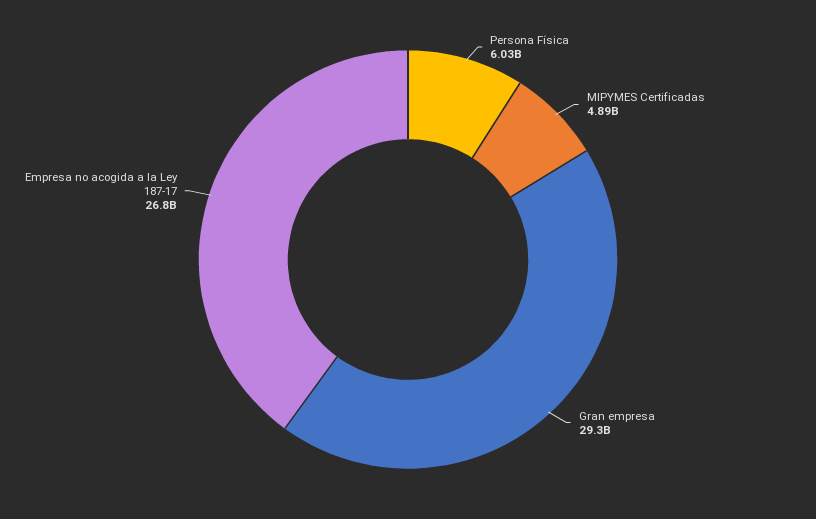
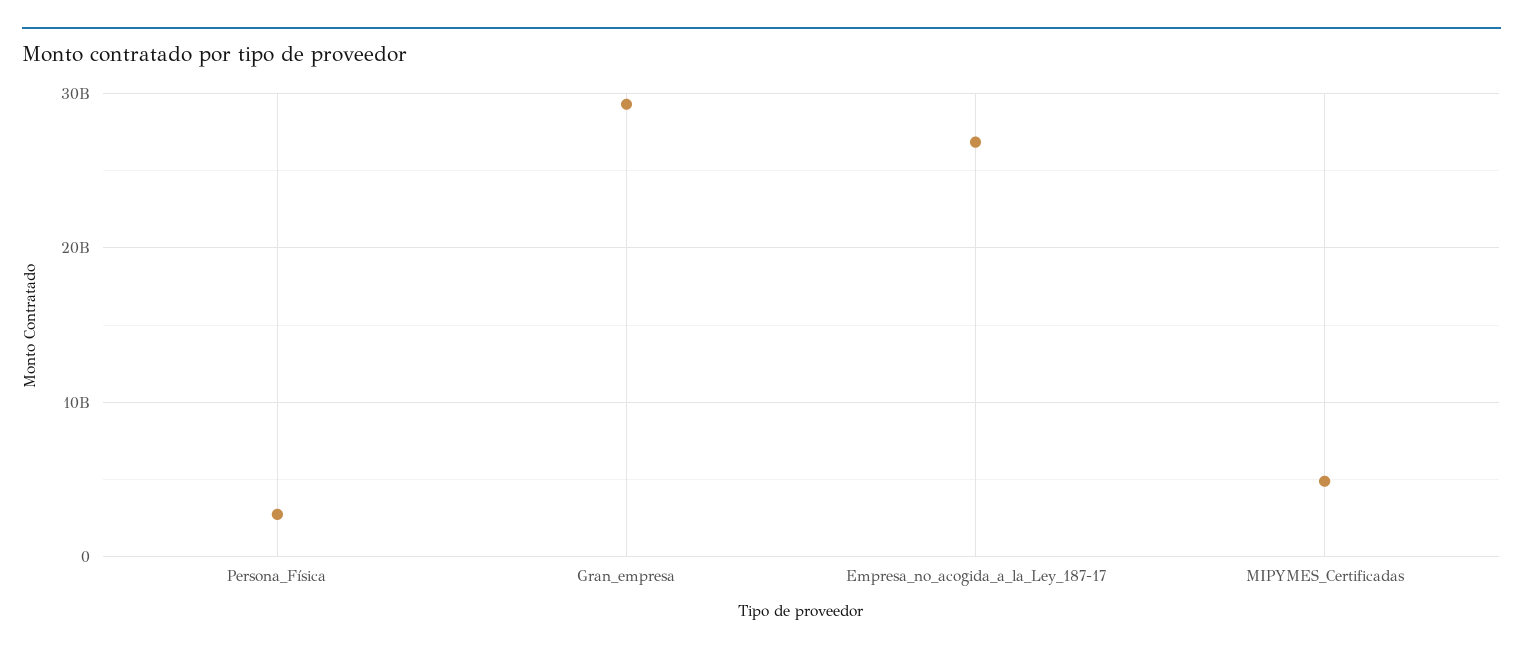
  {
-   "Persona Física": 6030000000,
+   "Persona Física": 3000000000,
    "MIPYMES Certificadas": 4890000000,
    "Gran empresa": 29300000000,
    "Empresa no acogida a la Ley 187-17": 26800000000
  }

